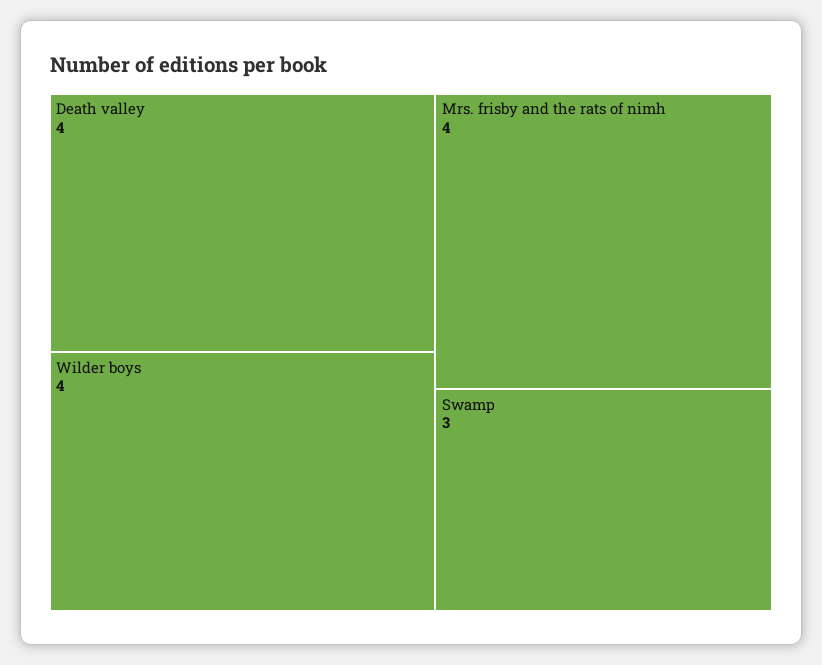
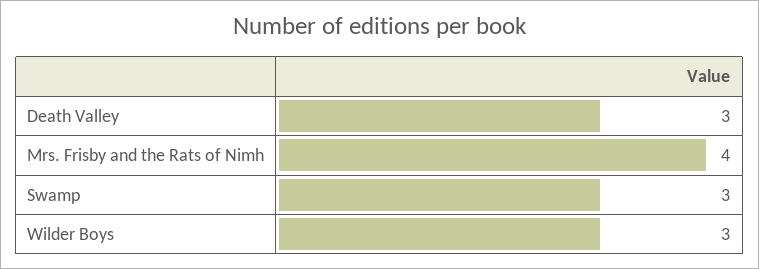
  {
-   "Death valley": 4,
+   "Death valley": 3,
-   "Wilder boys": 4,
+   "Wilder boys": 3,
    "Mrs. frisby and the rats of nimh": 4,
    "Swamp": 3
  }

